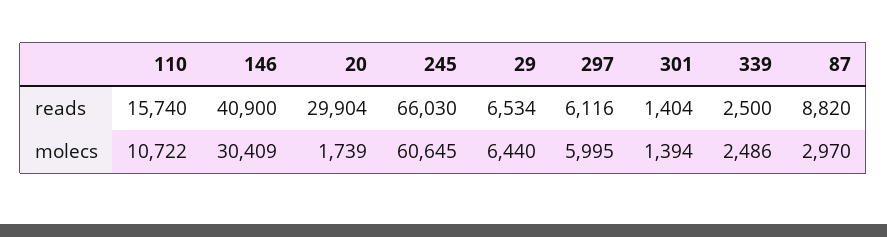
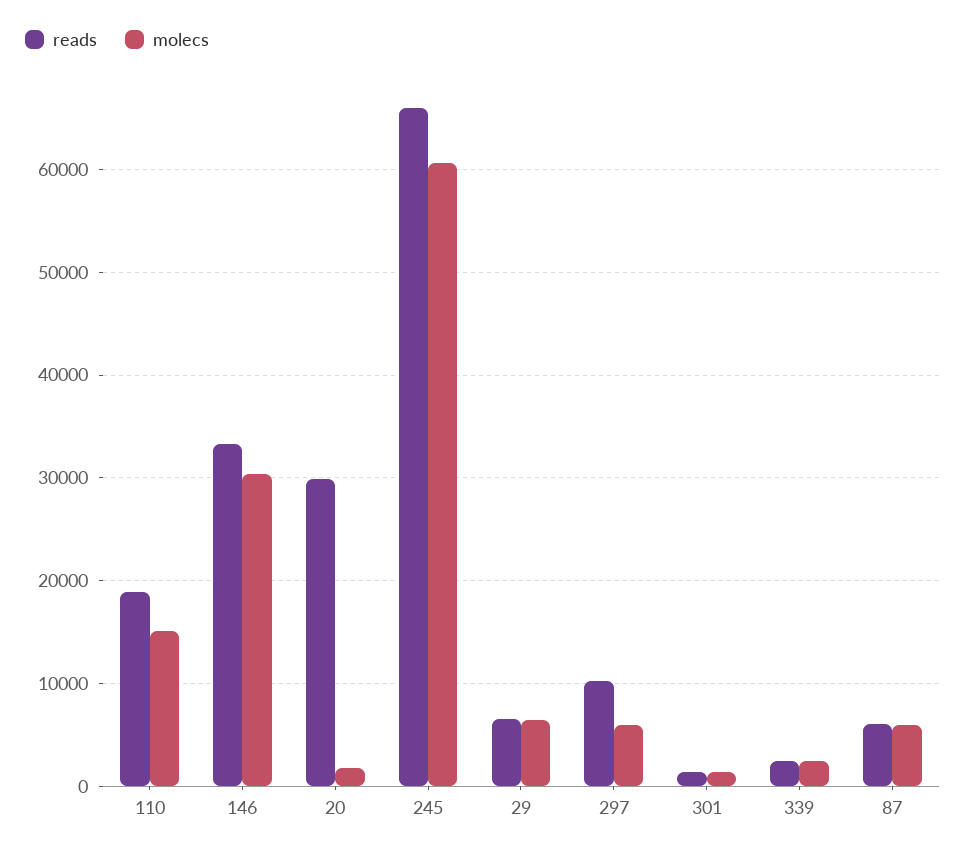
  {
    "reads": {
-     "110": 15740,
+     "110": 19000,
-     "146": 40900,
+     "146": 33000,
      "20": 29904,
      "245": 66030,
      "29": 6534,
-     "297": 6116,
+     "297": 10000,
      "301": 1404,
      "339": 2500,
-     "87": 8820
+     "87": 6000
    },
    "molecs": {
-     "110": 10722,
+     "110": 15000,
      "146": 30409,
      "20": 1739,
      "245": 60645,
      "29": 6440,
      "297": 5995,
      "301": 1394,
      "339": 2486,
-     "87": 2970
+     "87": 6000
    }
  }

